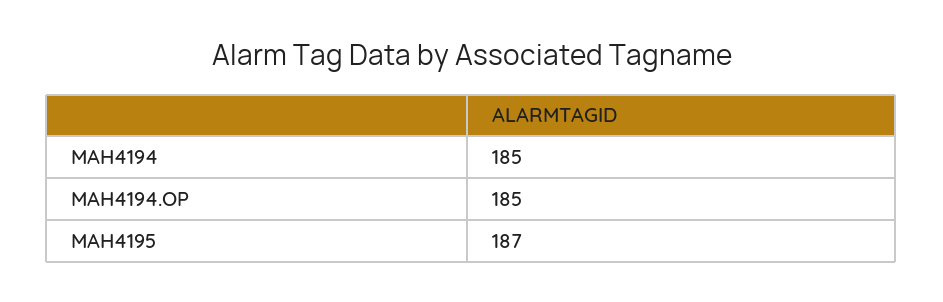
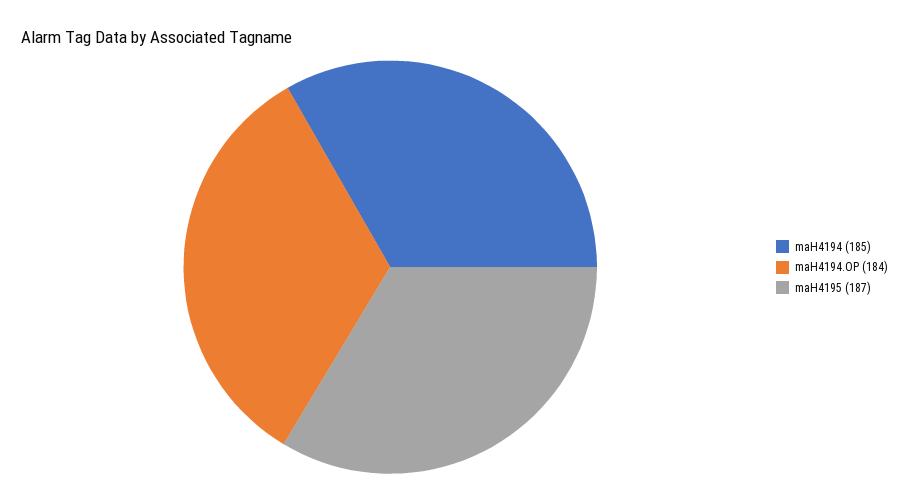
  {
    "MAH4194": 185,
-   "MAH4194.OP": 185,
+   "MAH4194.OP": 184,
    "MAH4195": 187
  }

